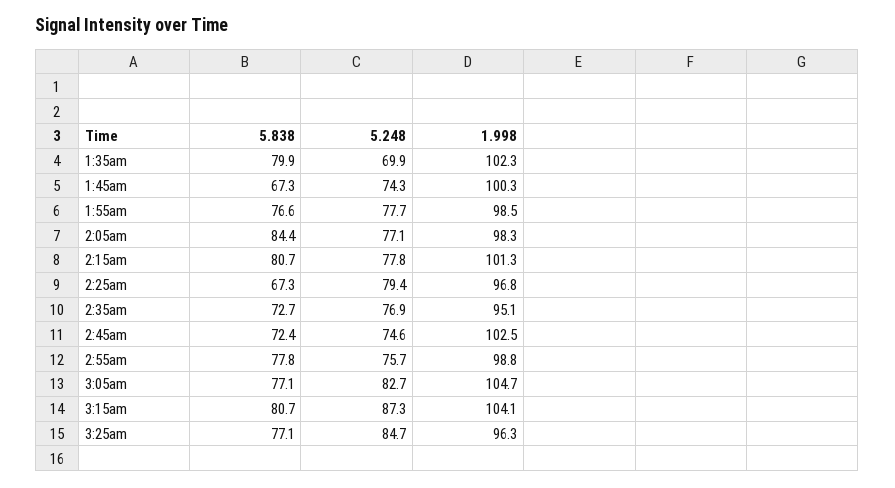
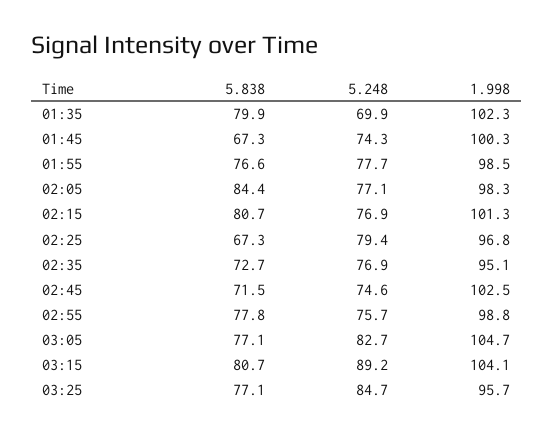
  {
    "5.838": {
      "1:35am": 79.9,
      "1:45am": 67.3,
      "1:55am": 76.6,
      "2:05am": 84.4,
      "2:15am": 80.7,
      "2:25am": 67.3,
      "2:35am": 72.7,
-     "2:45am": 72.4,
+     "2:45am": 71.5,
      "2:55am": 77.8,
      "3:05am": 77.1,
      "3:15am": 80.7,
      "3:25am": 77.1
    },
    "5.248": {
      "1:35am": 69.9,
      "1:45am": 74.3,
      "1:55am": 77.7,
      "2:05am": 77.1,
-     "2:15am": 77.8,
+     "2:15am": 76.9,
      "2:25am": 79.4,
      "2:35am": 76.9,
      "2:45am": 74.6,
      "2:55am": 75.7,
      "3:05am": 82.7,
-     "3:15am": 87.3,
+     "3:15am": 89.2,
      "3:25am": 84.7
    },
    "1.998": {
      "1:35am": 102.3,
      "1:45am": 100.3,
      "1:55am": 98.5,
      "2:05am": 98.3,
      "2:15am": 101.3,
      "2:25am": 96.8,
      "2:35am": 95.1,
      "2:45am": 102.5,
      "2:55am": 98.8,
      "3:05am": 104.7,
      "3:15am": 104.1,
-     "3:25am": 96.3
+     "3:25am": 95.7
    }
  }

